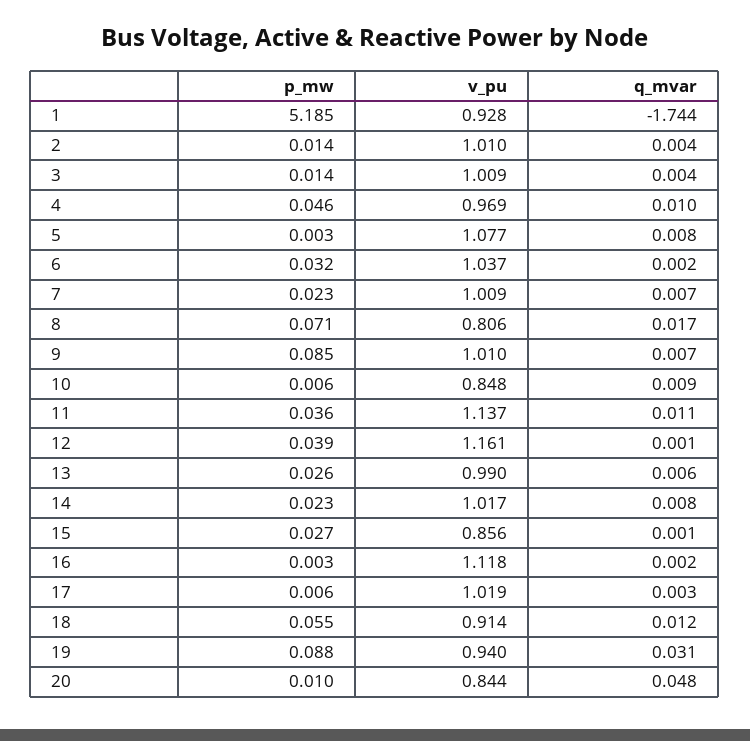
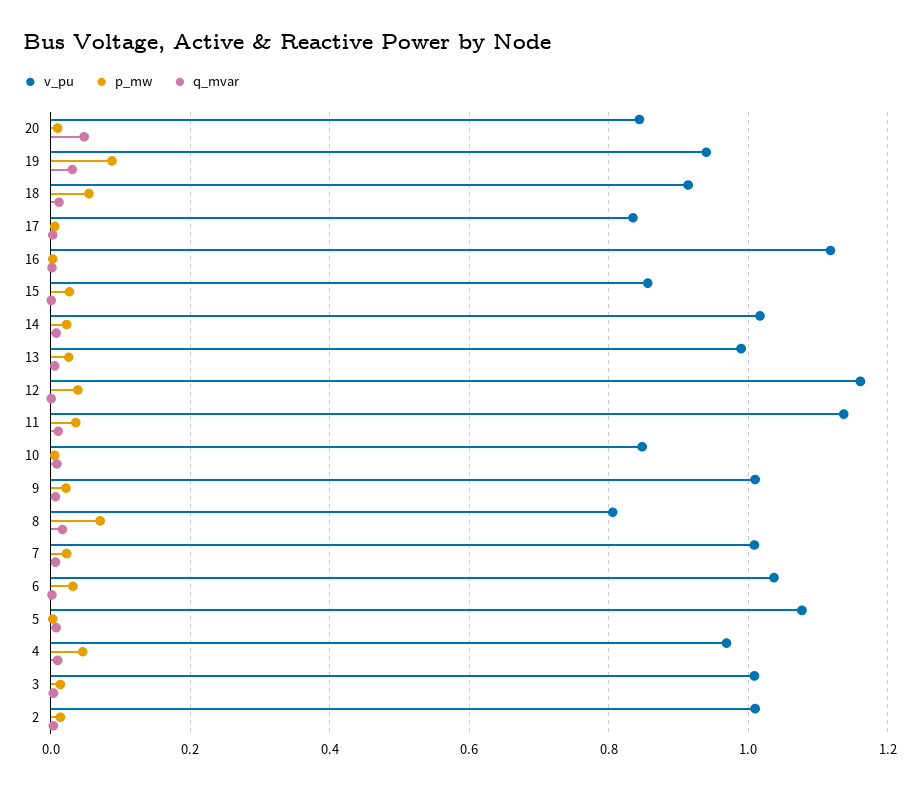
  {
    "p_mw": {
-     "1": 5.185,
      "2": 0.014,
      "3": 0.014,
      "4": 0.046,
      "5": 0.003,
      "6": 0.032,
      "7": 0.023,
      "8": 0.071,
-     "9": 0.085,
+     "9": 0.02,
      "10": 0.006,
      "11": 0.036,
      "12": 0.039,
      "13": 0.026,
      "14": 0.023,
      "15": 0.027,
      "16": 0.003,
      "17": 0.006,
      "18": 0.055,
      "19": 0.088,
      "20": 0.01
    },
    "v_pu": {
-     "1": 0.928,
      "2": 1.01,
      "3": 1.009,
      "4": 0.969,
      "5": 1.077,
      "6": 1.037,
      "7": 1.009,
      "8": 0.806,
      "9": 1.01,
      "10": 0.848,
      "11": 1.137,
      "12": 1.161,
      "13": 0.99,
      "14": 1.017,
      "15": 0.856,
      "16": 1.118,
-     "17": 1.019,
+     "17": 0.84,
      "18": 0.914,
      "19": 0.94,
      "20": 0.844
    },
    "q_mvar": {
-     "1": -1.744,
      "2": 0.004,
      "3": 0.004,
      "4": 0.01,
      "5": 0.008,
      "6": 0.002,
      "7": 0.007,
      "8": 0.017,
      "9": 0.007,
      "10": 0.009,
      "11": 0.011,
      "12": 0.001,
      "13": 0.006,
      "14": 0.008,
      "15": 0.001,
      "16": 0.002,
      "17": 0.003,
      "18": 0.012,
      "19": 0.031,
      "20": 0.048
    }
  }

